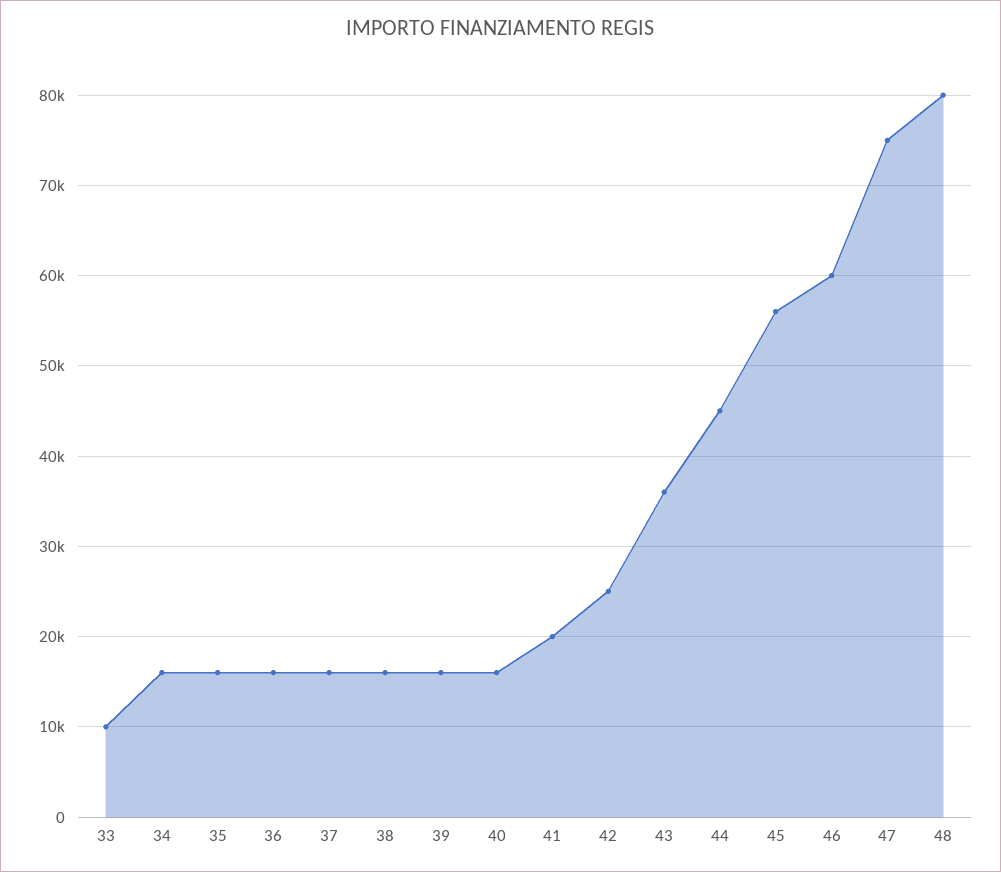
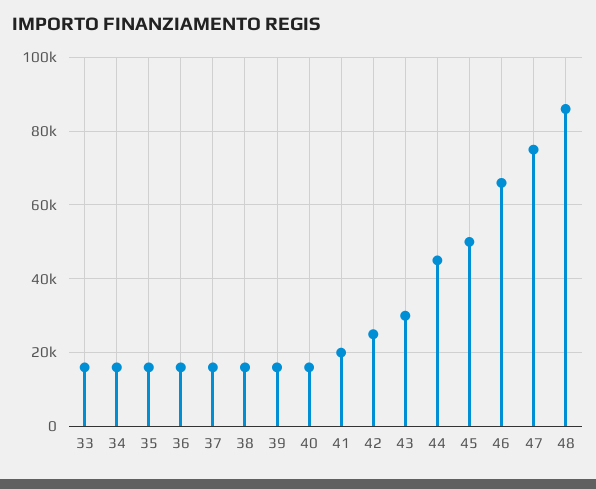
  {
-   "33": 10000,
+   "33": 16000,
    "34": 16000,
    "35": 16000,
    "36": 16000,
    "37": 16000,
    "38": 16000,
    "39": 16000,
    "40": 16000,
    "41": 20000,
    "42": 25000,
-   "43": 36000,
+   "43": 30000,
    "44": 45000,
-   "45": 56000,
+   "45": 50000,
-   "46": 60000,
+   "46": 66000,
    "47": 75000,
-   "48": 80000
+   "48": 86000
  }

